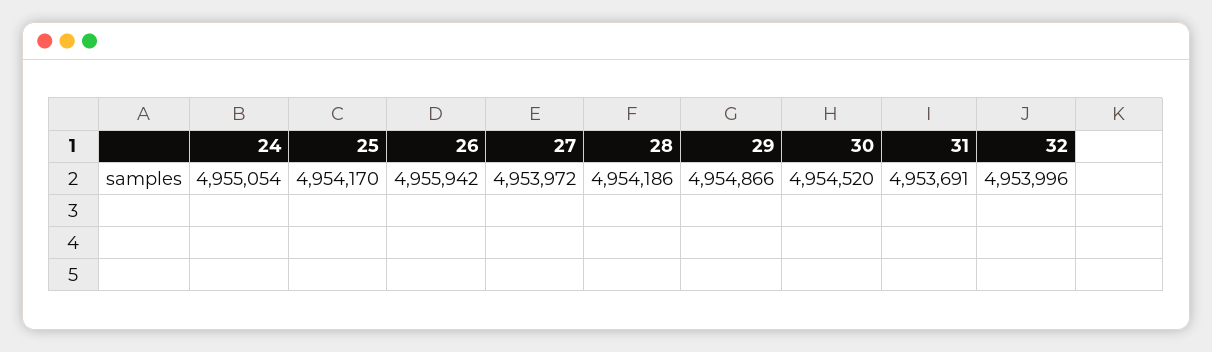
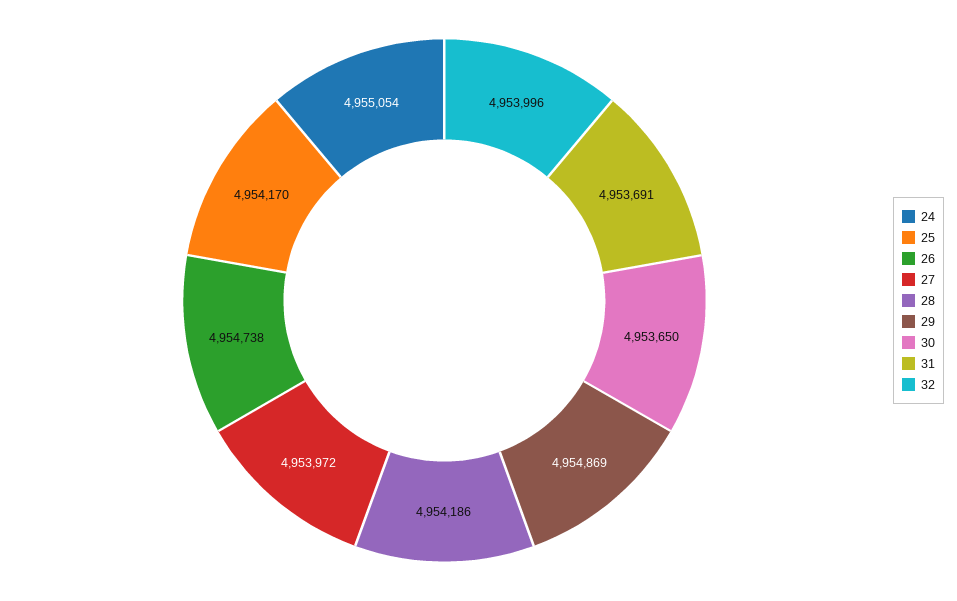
  {
    "24": 4955054,
    "25": 4954170,
-   "26": 4955942,
+   "26": 4954738,
    "27": 4953972,
    "28": 4954186,
-   "29": 4954866,
+   "29": 4954869,
-   "30": 4954520,
+   "30": 4953650,
    "31": 4953691,
    "32": 4953996
  }

